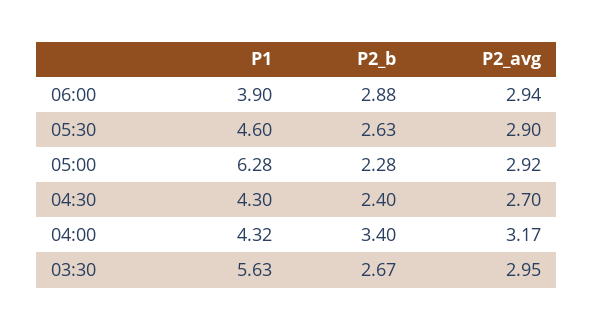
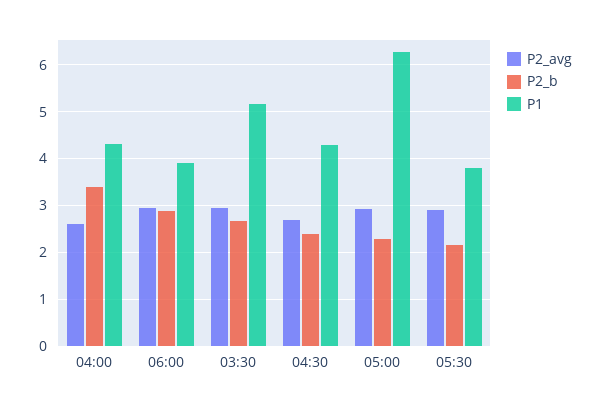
  {
    "P1": {
      "06:00": 3.9,
-     "05:30": 4.6,
+     "05:30": 3.8,
      "05:00": 6.28,
      "04:30": 4.3,
      "04:00": 4.32,
-     "03:30": 5.63
+     "03:30": 5.2
    },
    "P2_b": {
      "06:00": 2.88,
-     "05:30": 2.63,
+     "05:30": 2.2,
      "05:00": 2.28,
      "04:30": 2.4,
      "04:00": 3.4,
      "03:30": 2.67
    },
    "P2_avg": {
      "06:00": 2.94,
      "05:30": 2.9,
      "05:00": 2.92,
      "04:30": 2.7,
-     "04:00": 3.17,
+     "04:00": 2.6,
      "03:30": 2.95
    }
  }

